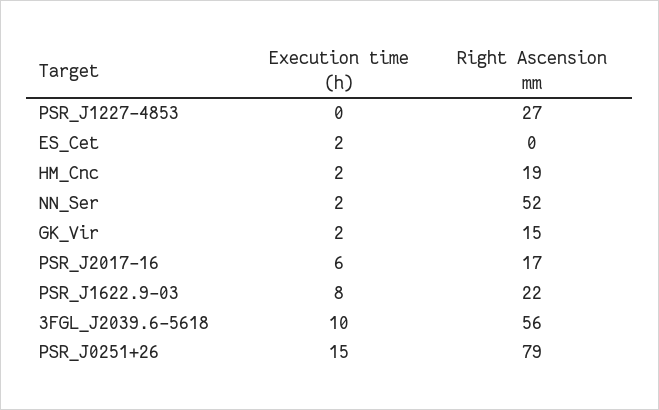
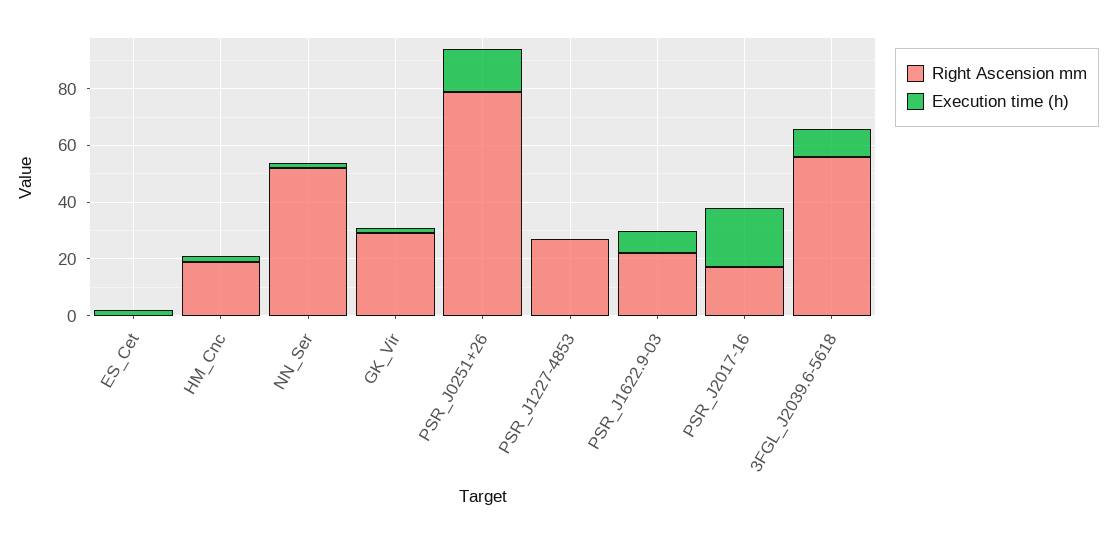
  {
    "Execution time (h)": {
      "PSR_J1227-4853": 0,
      "ES_Cet": 2,
      "HM_Cnc": 2,
      "NN_Ser": 2,
      "GK_Vir": 2,
-     "PSR_J2017-16": 6,
+     "PSR_J2017-16": 20,
      "PSR_J1622.9-03": 8,
      "3FGL_J2039.6-5618": 10,
      "PSR_J0251+26": 15
    },
    "Right Ascension mm": {
      "PSR_J1227-4853": 27,
      "ES_Cet": 0,
      "HM_Cnc": 19,
      "NN_Ser": 52,
-     "GK_Vir": 15,
+     "GK_Vir": 30,
      "PSR_J2017-16": 17,
      "PSR_J1622.9-03": 22,
      "3FGL_J2039.6-5618": 56,
      "PSR_J0251+26": 79
    }
  }

